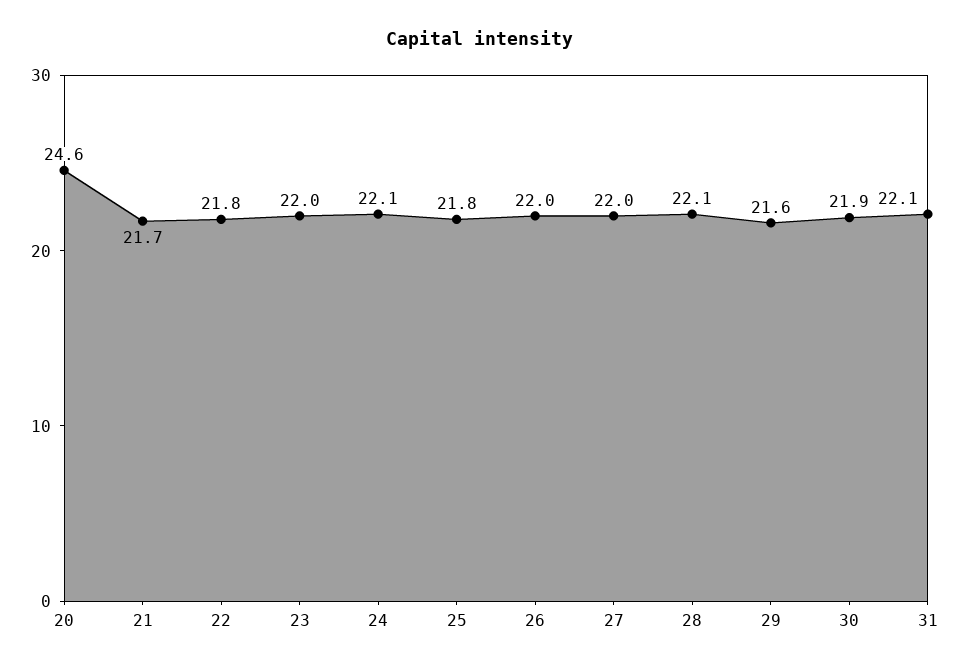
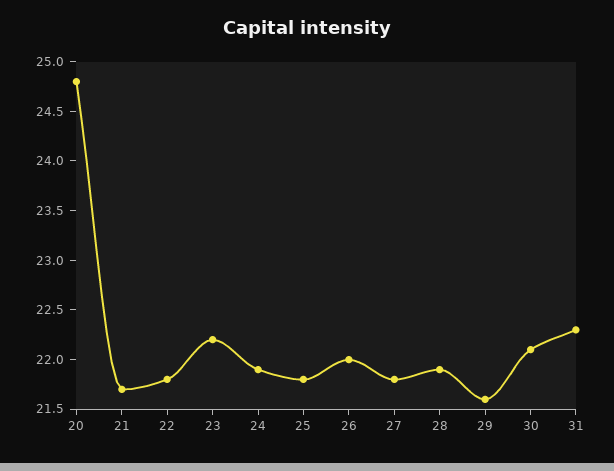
  {
-   "20": 24.6,
+   "20": 24.8,
    "21": 21.7,
    "22": 21.8,
-   "23": 22,
+   "23": 22.2,
-   "24": 22.1,
+   "24": 21.9,
    "25": 21.8,
    "26": 22,
-   "27": 22,
+   "27": 21.8,
-   "28": 22.1,
+   "28": 21.9,
    "29": 21.6,
-   "30": 21.9,
+   "30": 22.1,
-   "31": 22.1
+   "31": 22.3
  }

